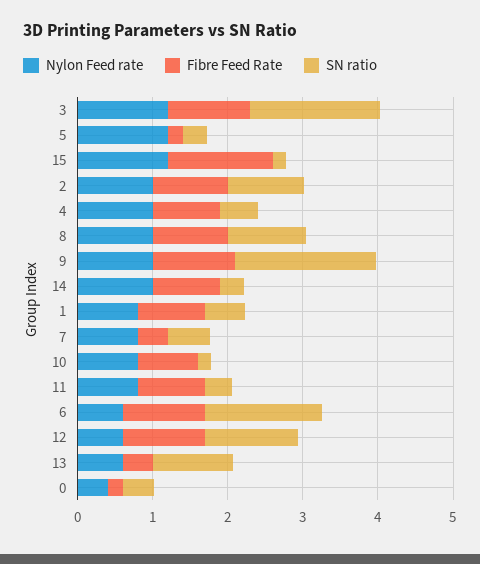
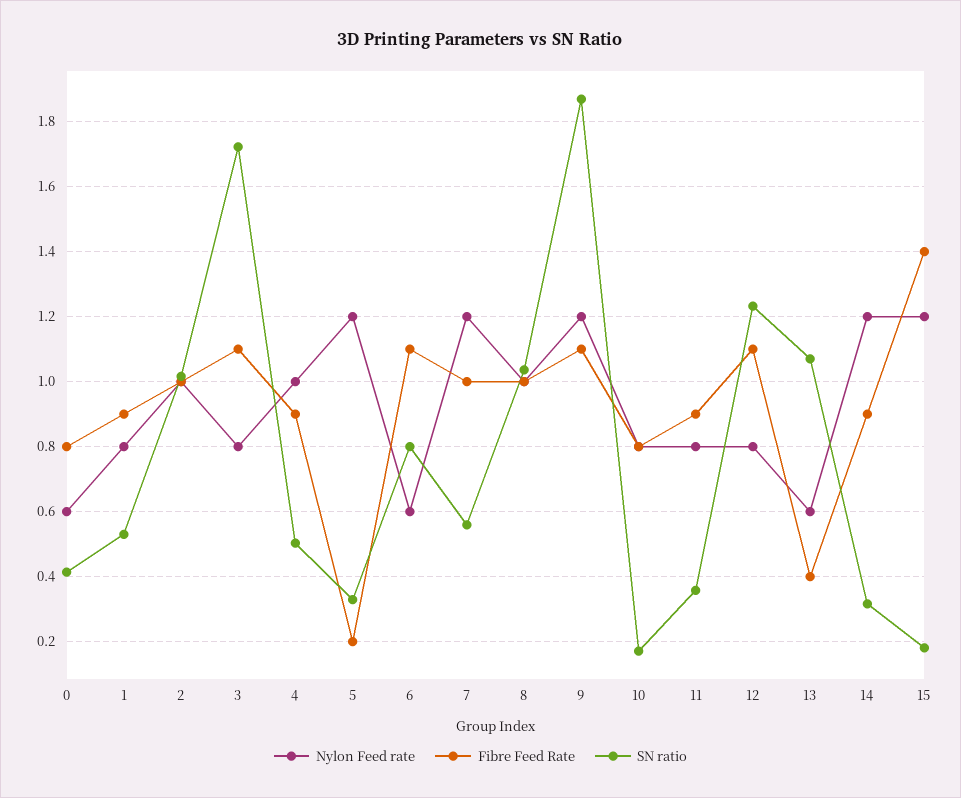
  {
    "Nylon Feed rate": {
-     "3": 1.2,
+     "3": 0.8,
      "5": 1.2,
      "15": 1.2,
      "2": 1,
      "4": 1,
      "8": 1,
-     "9": 1,
+     "9": 1.2,
-     "14": 1,
+     "14": 1.2,
      "1": 0.8,
-     "7": 0.8,
+     "7": 1.2,
      "10": 0.8,
      "11": 0.8,
      "6": 0.6,
-     "12": 0.6,
+     "12": 0.8,
      "13": 0.6,
-     "0": 0.4
+     "0": 0.6
    },
    "Fibre Feed Rate": {
      "3": 1.1,
      "5": 0.2,
      "15": 1.4,
      "2": 1,
      "4": 0.9,
      "8": 1,
      "9": 1.1,
      "14": 0.9,
      "1": 0.9,
-     "7": 0.4,
+     "7": 1,
      "10": 0.8,
      "11": 0.9,
      "6": 1.1,
      "12": 1.1,
      "13": 0.4,
-     "0": 0.2
+     "0": 0.8
    },
    "SN ratio": {
      "3": 1.72,
      "5": 0.32,
      "15": 0.18,
      "2": 1.02,
      "4": 0.5,
      "8": 1.04,
      "9": 1.86,
      "14": 0.32,
      "1": 0.54,
      "7": 0.56,
      "10": 0.18,
      "11": 0.36,
-     "6": 1.6,
+     "6": 0.8,
      "12": 1.24,
      "13": 1.08,
      "0": 0.42
    }
  }

